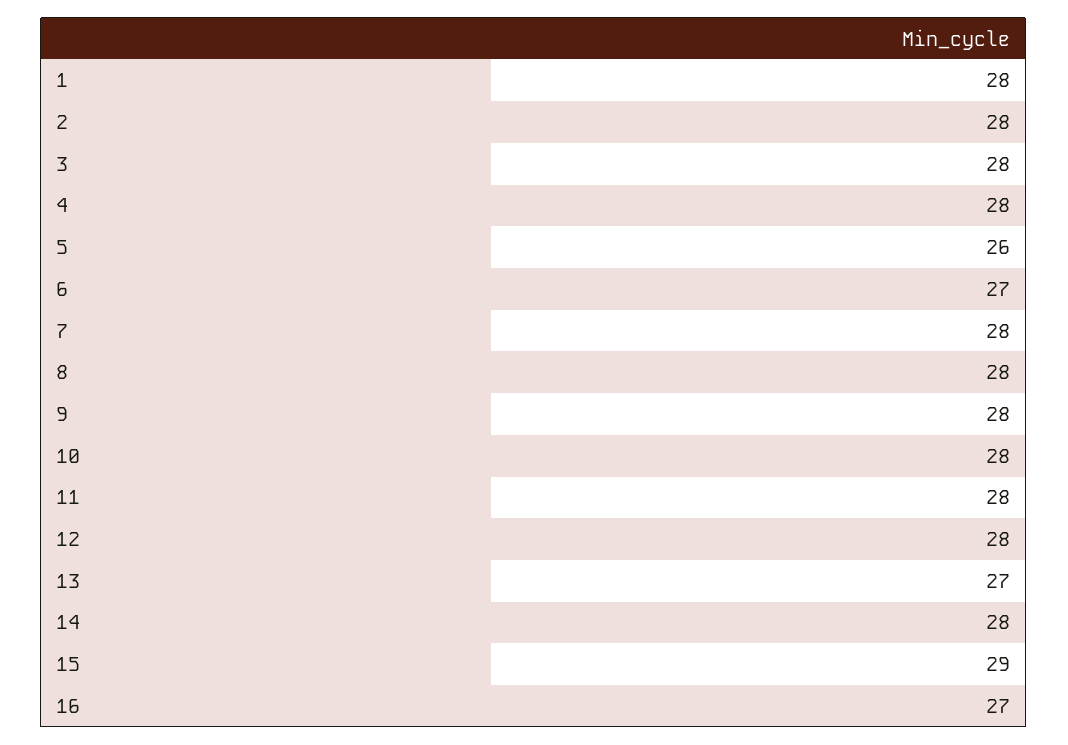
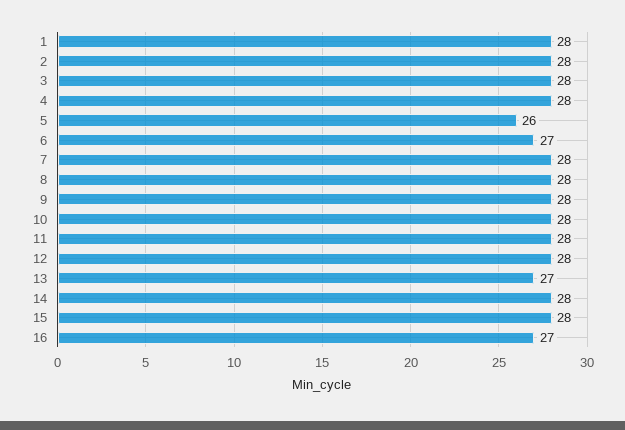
  {
    "1": 28,
    "2": 28,
    "3": 28,
    "4": 28,
    "5": 26,
    "6": 27,
    "7": 28,
    "8": 28,
    "9": 28,
    "10": 28,
    "11": 28,
    "12": 28,
    "13": 27,
    "14": 28,
-   "15": 29,
+   "15": 28,
    "16": 27
  }

